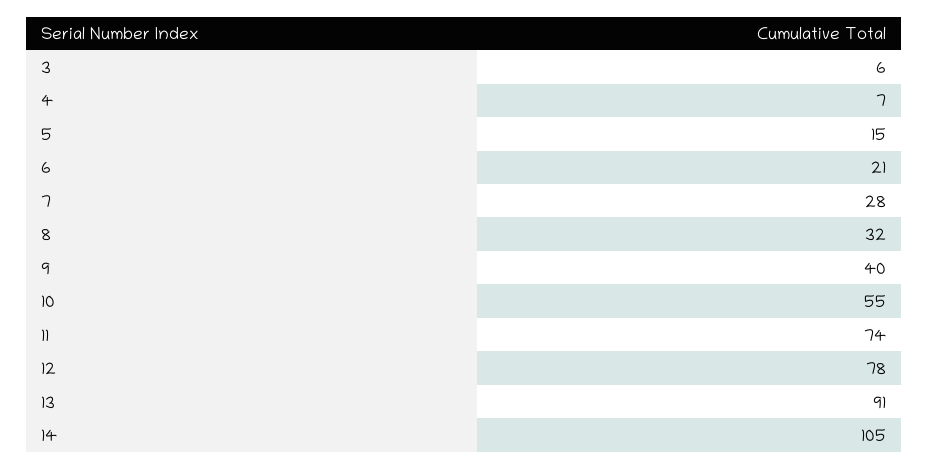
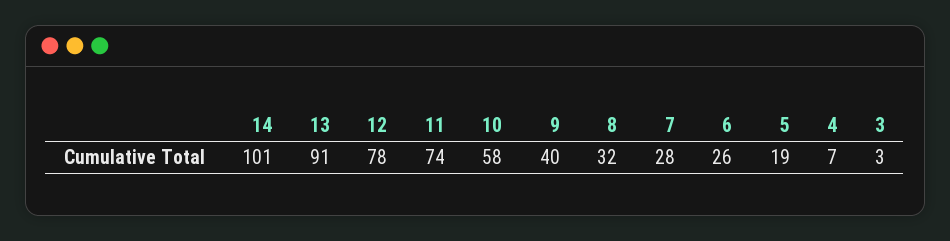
  {
-   "3": 6,
+   "3": 3,
    "4": 7,
-   "5": 15,
+   "5": 19,
-   "6": 21,
+   "6": 26,
    "7": 28,
    "8": 32,
    "9": 40,
-   "10": 55,
+   "10": 58,
    "11": 74,
    "12": 78,
    "13": 91,
-   "14": 105
+   "14": 101
  }

